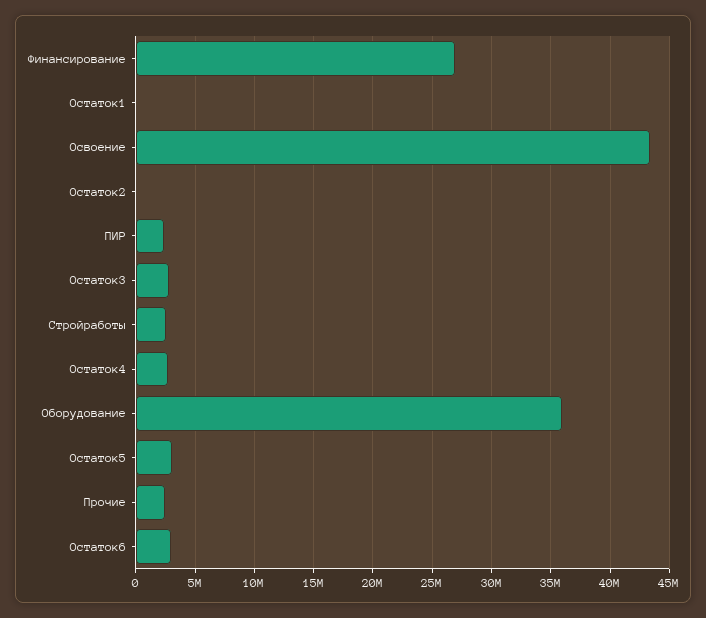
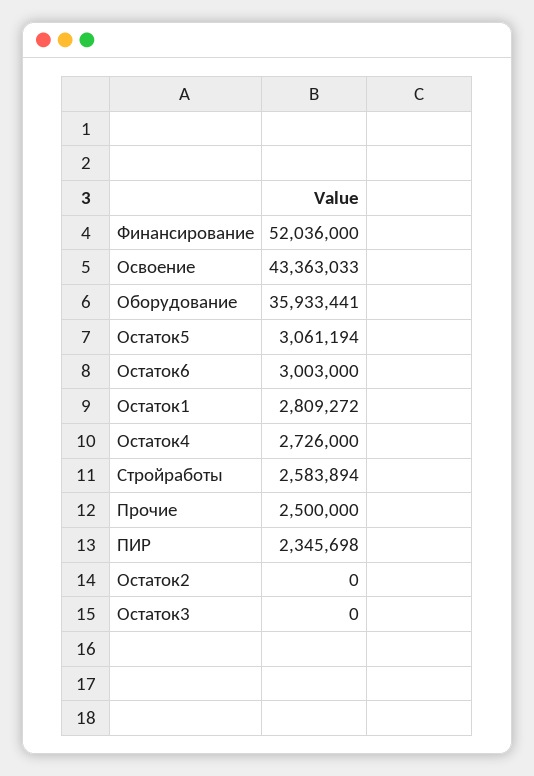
  {
-   "Финансирование": 27000000,
+   "Финансирование": 52036000,
-   "Остаток1": 0,
+   "Остаток1": 2809272,
    "Освоение": 43363033,
    "Остаток2": 0,
    "ПИР": 2345698,
-   "Остаток3": 3000000,
+   "Остаток3": 0,
    "Стройработы": 2583894,
    "Остаток4": 2726000,
    "Оборудование": 35933441,
    "Остаток5": 3061194,
    "Прочие": 2500000,
    "Остаток6": 3003000
  }

